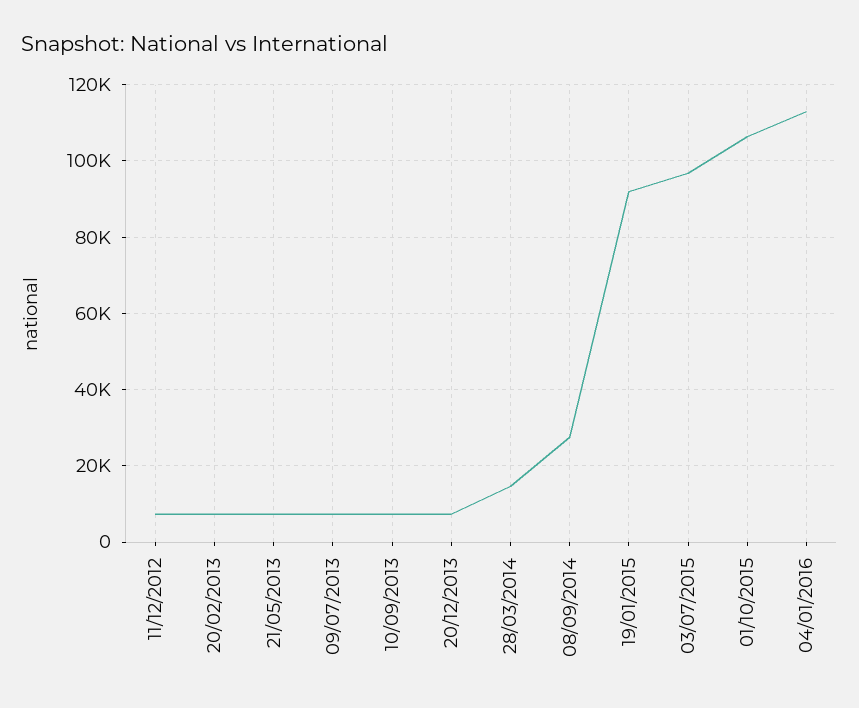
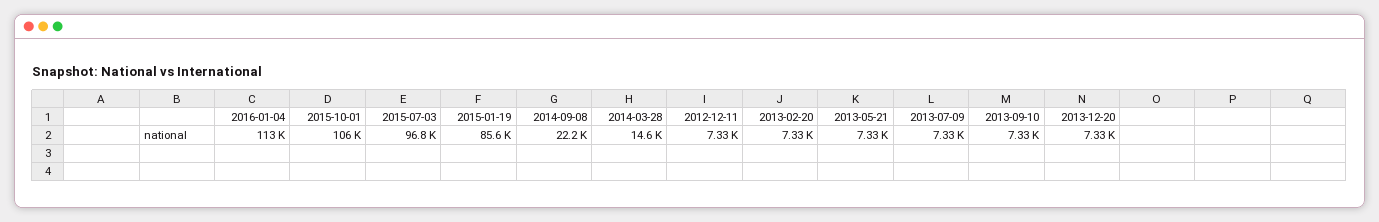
  {
    "11/12/2012": 7330,
    "20/02/2013": 7330,
    "21/05/2013": 7330,
    "09/07/2013": 7330,
    "10/09/2013": 7330,
    "20/12/2013": 7330,
    "28/03/2014": 14600,
-   "08/09/2014": 28000,
+   "08/09/2014": 22200,
-   "19/01/2015": 92000,
+   "19/01/2015": 85600,
    "03/07/2015": 96800,
    "01/10/2015": 106000,
    "04/01/2016": 113000
  }

